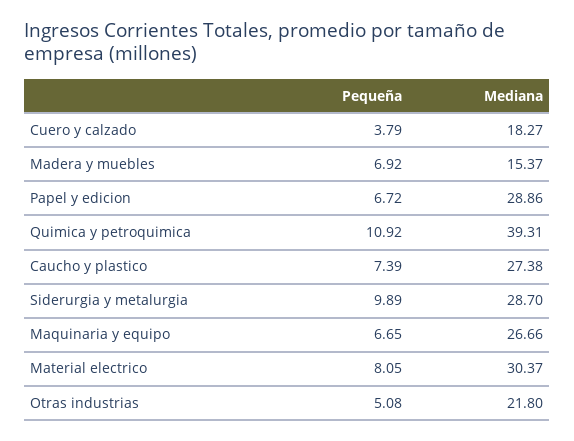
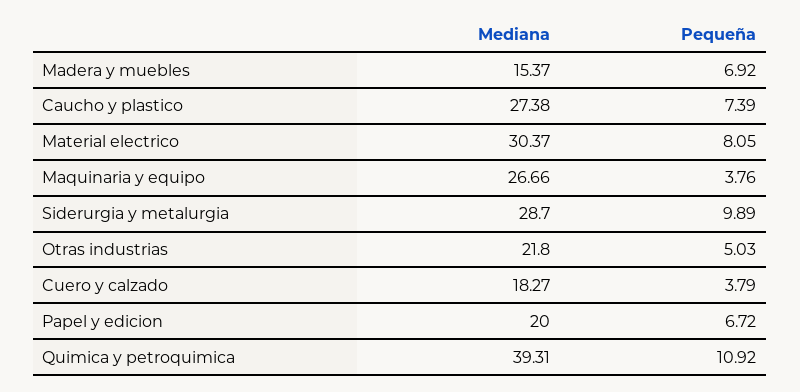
  {
    "Pequeña": {
      "Cuero y calzado": 3.79,
      "Madera y muebles": 6.92,
      "Papel y edicion": 6.72,
      "Quimica y petroquimica": 10.92,
      "Caucho y plastico": 7.39,
      "Siderurgia y metalurgia": 9.89,
-     "Maquinaria y equipo": 6.65,
+     "Maquinaria y equipo": 3.76,
      "Material electrico": 8.05,
-     "Otras industrias": 5.08
+     "Otras industrias": 5.03
    },
    "Mediana": {
      "Cuero y calzado": 18.27,
      "Madera y muebles": 15.37,
-     "Papel y edicion": 28.86,
+     "Papel y edicion": 20,
      "Quimica y petroquimica": 39.31,
      "Caucho y plastico": 27.38,
      "Siderurgia y metalurgia": 28.7,
      "Maquinaria y equipo": 26.66,
      "Material electrico": 30.37,
      "Otras industrias": 21.8
    }
  }

